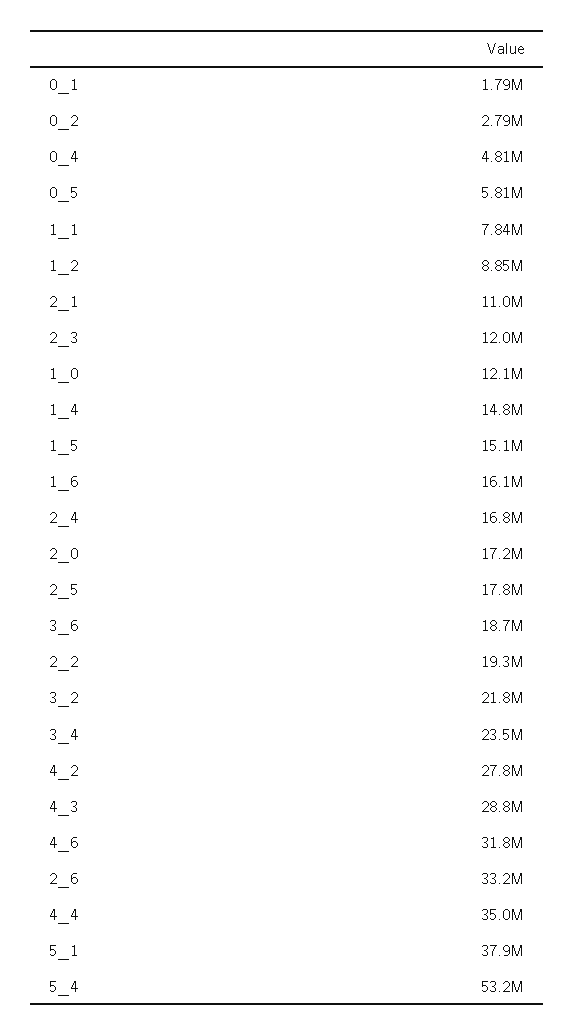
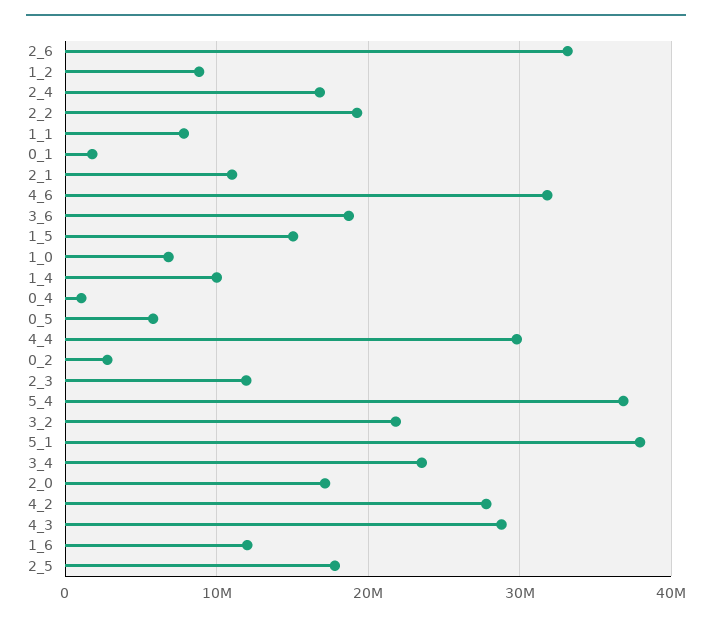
  {
    "0_1": 1790000,
    "0_2": 2790000,
-   "0_4": 4810000,
+   "0_4": 1000000,
    "0_5": 5810000,
    "1_1": 7840000,
    "1_2": 8850000,
    "2_1": 11000000,
    "2_3": 12000000,
-   "1_0": 12100000,
+   "1_0": 7000000,
-   "1_4": 14800000,
+   "1_4": 10000000,
    "1_5": 15100000,
-   "1_6": 16100000,
+   "1_6": 12000000,
    "2_4": 16800000,
    "2_0": 17200000,
    "2_5": 17800000,
    "3_6": 18700000,
    "2_2": 19300000,
    "3_2": 21800000,
    "3_4": 23500000,
    "4_2": 27800000,
    "4_3": 28800000,
    "4_6": 31800000,
    "2_6": 33200000,
-   "4_4": 35000000,
+   "4_4": 30000000,
    "5_1": 37900000,
-   "5_4": 53200000
+   "5_4": 37000000
  }

